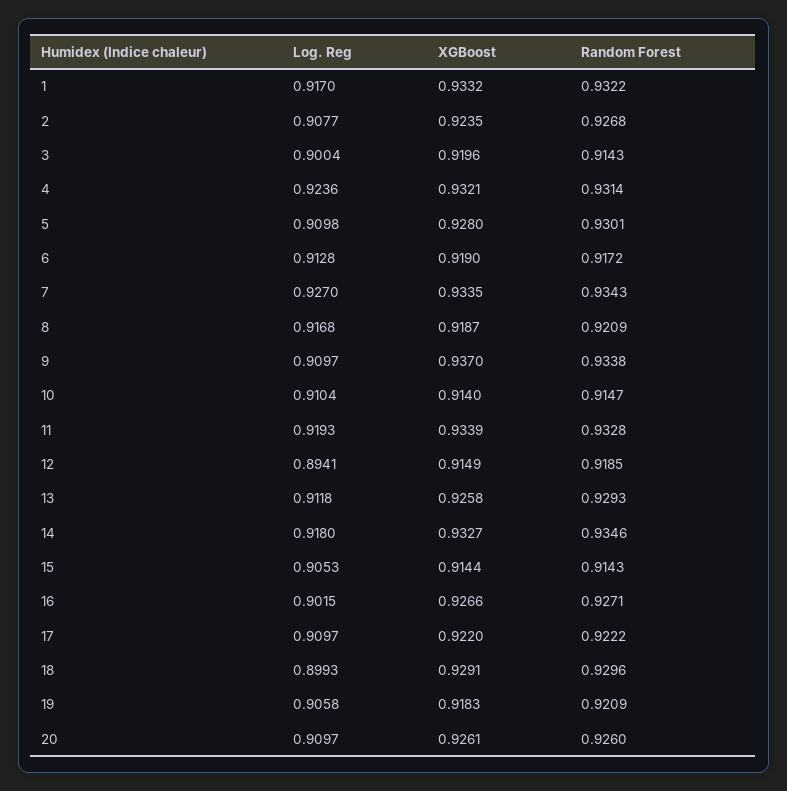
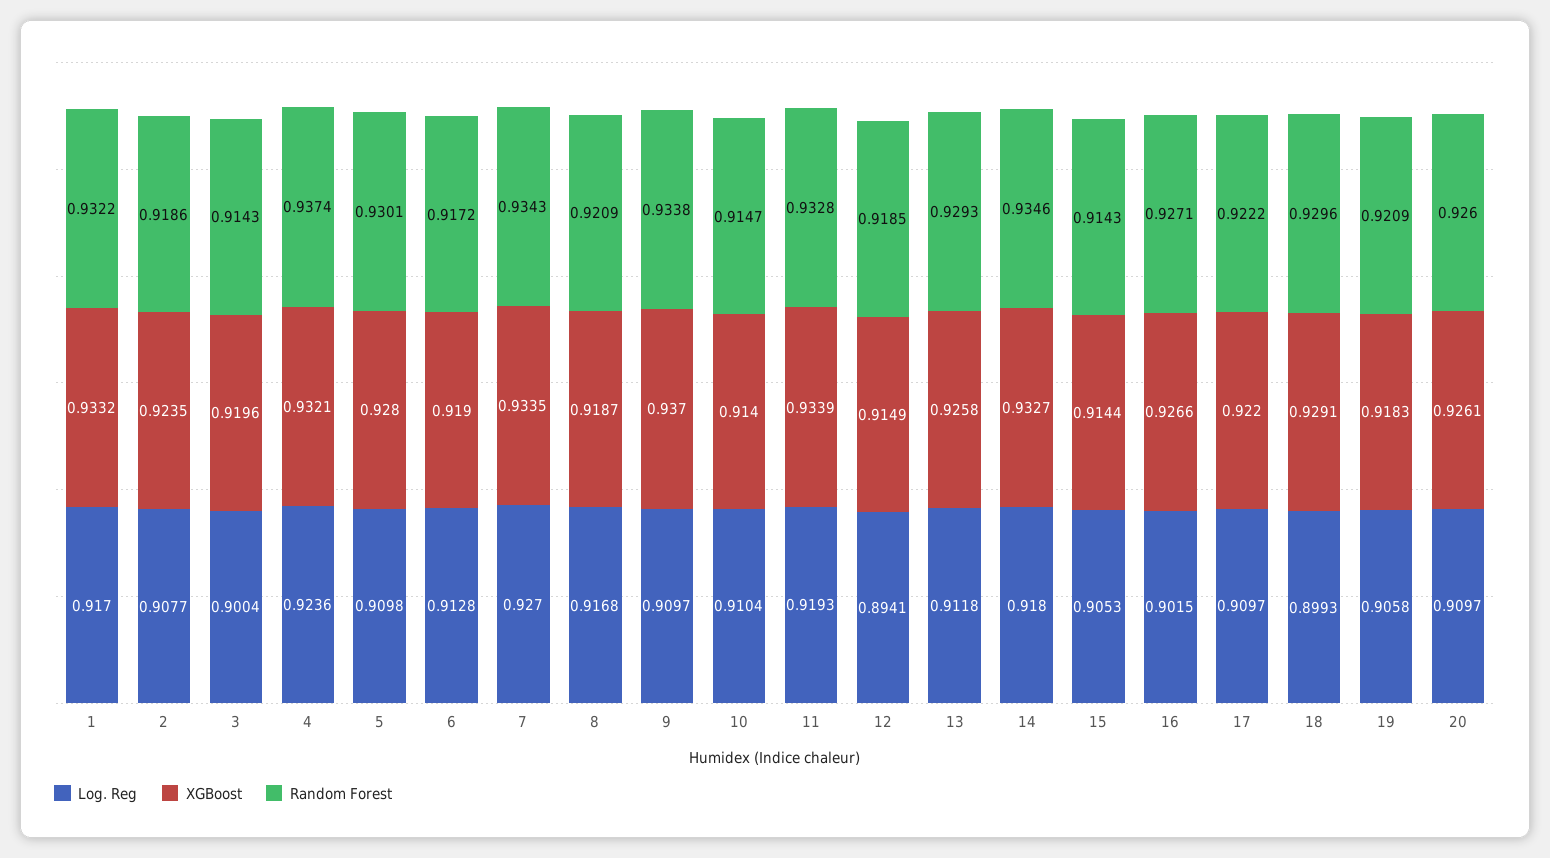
  {
    "Log. Reg": {
      "1": 0.917,
      "2": 0.9077,
      "3": 0.9004,
      "4": 0.9236,
      "5": 0.9098,
      "6": 0.9128,
      "7": 0.927,
      "8": 0.9168,
      "9": 0.9097,
      "10": 0.9104,
      "11": 0.9193,
      "12": 0.8941,
      "13": 0.9118,
      "14": 0.918,
      "15": 0.9053,
      "16": 0.9015,
      "17": 0.9097,
      "18": 0.8993,
      "19": 0.9058,
      "20": 0.9097
    },
    "XGBoost": {
      "1": 0.9332,
      "2": 0.9235,
      "3": 0.9196,
      "4": 0.9321,
      "5": 0.928,
      "6": 0.919,
      "7": 0.9335,
      "8": 0.9187,
      "9": 0.937,
      "10": 0.914,
      "11": 0.9339,
      "12": 0.9149,
      "13": 0.9258,
      "14": 0.9327,
      "15": 0.9144,
      "16": 0.9266,
      "17": 0.922,
      "18": 0.9291,
      "19": 0.9183,
      "20": 0.9261
    },
    "Random Forest": {
      "1": 0.9322,
-     "2": 0.9268,
+     "2": 0.9186,
      "3": 0.9143,
-     "4": 0.9314,
+     "4": 0.9374,
      "5": 0.9301,
      "6": 0.9172,
      "7": 0.9343,
      "8": 0.9209,
      "9": 0.9338,
      "10": 0.9147,
      "11": 0.9328,
      "12": 0.9185,
      "13": 0.9293,
      "14": 0.9346,
      "15": 0.9143,
      "16": 0.9271,
      "17": 0.9222,
      "18": 0.9296,
      "19": 0.9209,
      "20": 0.926
    }
  }

